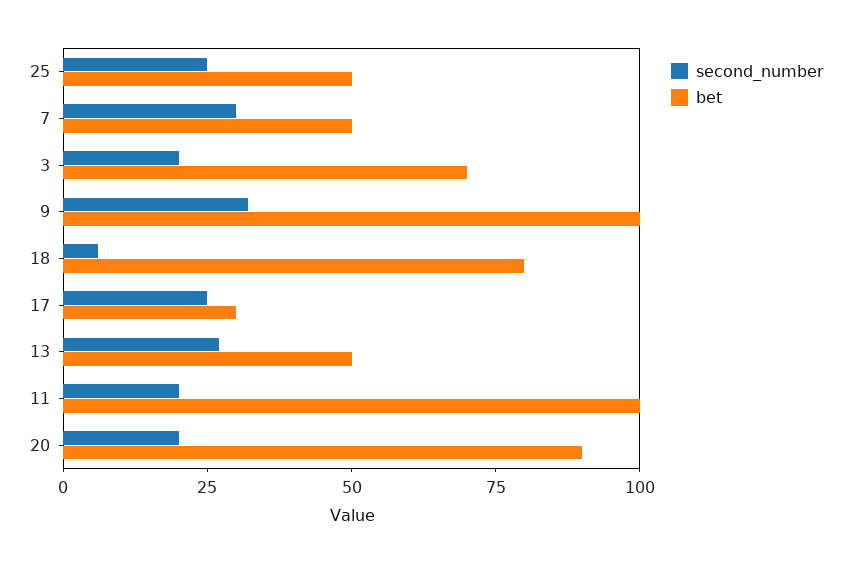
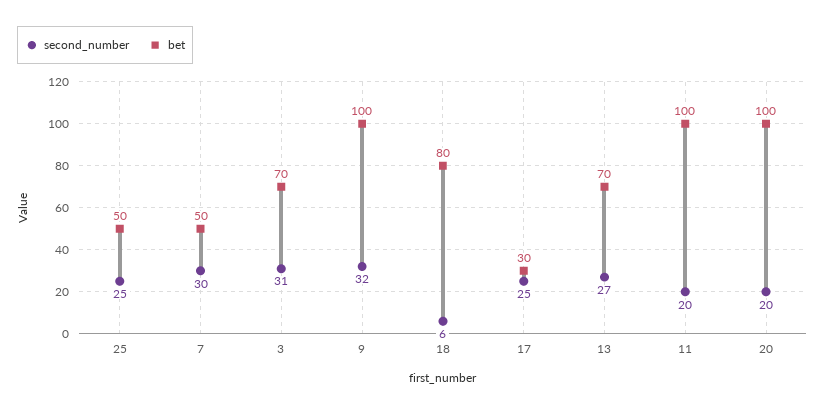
  {
    "second_number": {
      "25": 25,
      "7": 30,
-     "3": 20,
+     "3": 31,
      "9": 32,
      "18": 6,
      "17": 25,
      "13": 27,
      "11": 20,
      "20": 20
    },
    "bet": {
      "25": 50,
      "7": 50,
      "3": 70,
      "9": 100,
      "18": 80,
      "17": 30,
-     "13": 50,
+     "13": 70,
      "11": 100,
-     "20": 90
+     "20": 100
    }
  }

